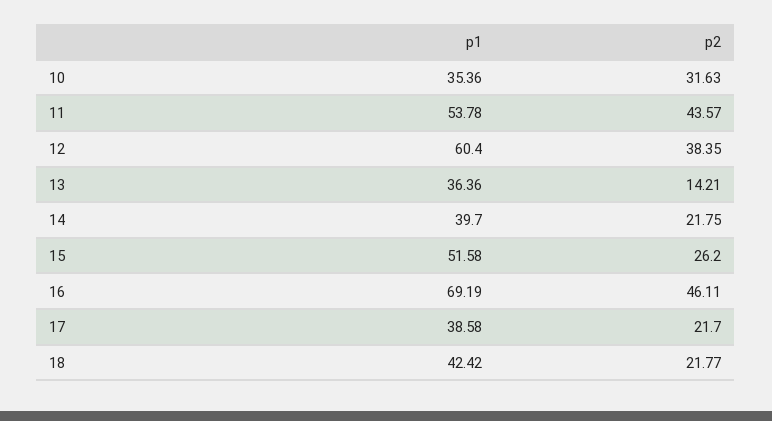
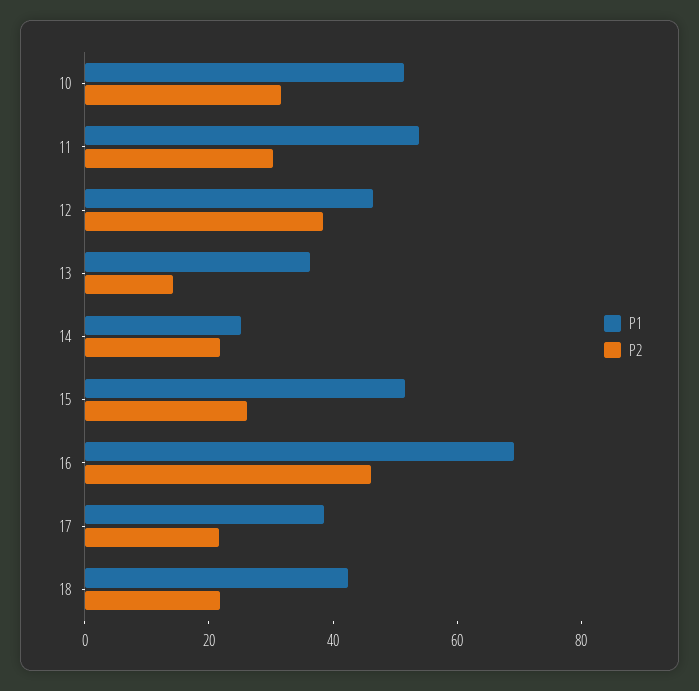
  {
    "p1": {
-     "10": 35.36,
+     "10": 50,
      "11": 53.78,
-     "12": 60.4,
+     "12": 45,
      "13": 36.36,
-     "14": 39.7,
+     "14": 25,
      "15": 51.58,
      "16": 69.19,
      "17": 38.58,
      "18": 42.42
    },
    "p2": {
      "10": 31.63,
-     "11": 43.57,
+     "11": 30,
      "12": 38.35,
      "13": 14.21,
      "14": 21.75,
      "15": 26.2,
      "16": 46.11,
      "17": 21.7,
      "18": 21.77
    }
  }

